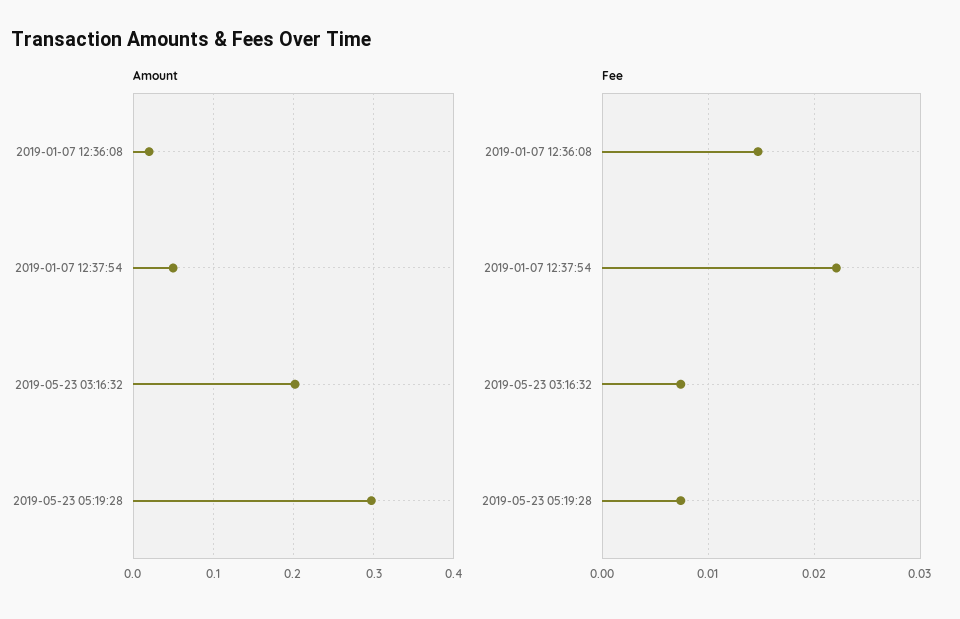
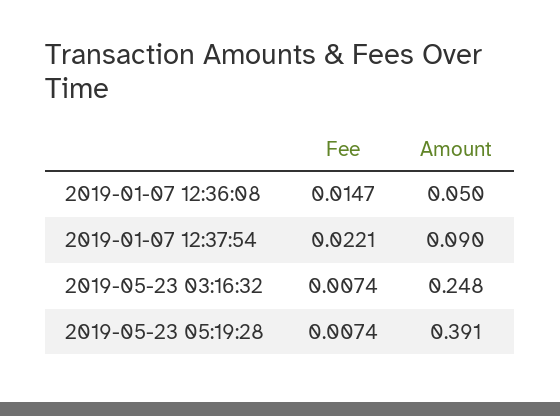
  {
    "Amount": {
-     "2019-01-07 12:36:08": 0.02,
+     "2019-01-07 12:36:08": 0.05,
-     "2019-01-07 12:37:54": 0.05,
+     "2019-01-07 12:37:54": 0.09,
-     "2019-05-23 03:16:32": 0.2,
+     "2019-05-23 03:16:32": 0.248,
-     "2019-05-23 05:19:28": 0.3
+     "2019-05-23 05:19:28": 0.391
    },
    "Fee": {
      "2019-01-07 12:36:08": 0.0147,
      "2019-01-07 12:37:54": 0.0221,
      "2019-05-23 03:16:32": 0.0074,
      "2019-05-23 05:19:28": 0.0074
    }
  }

